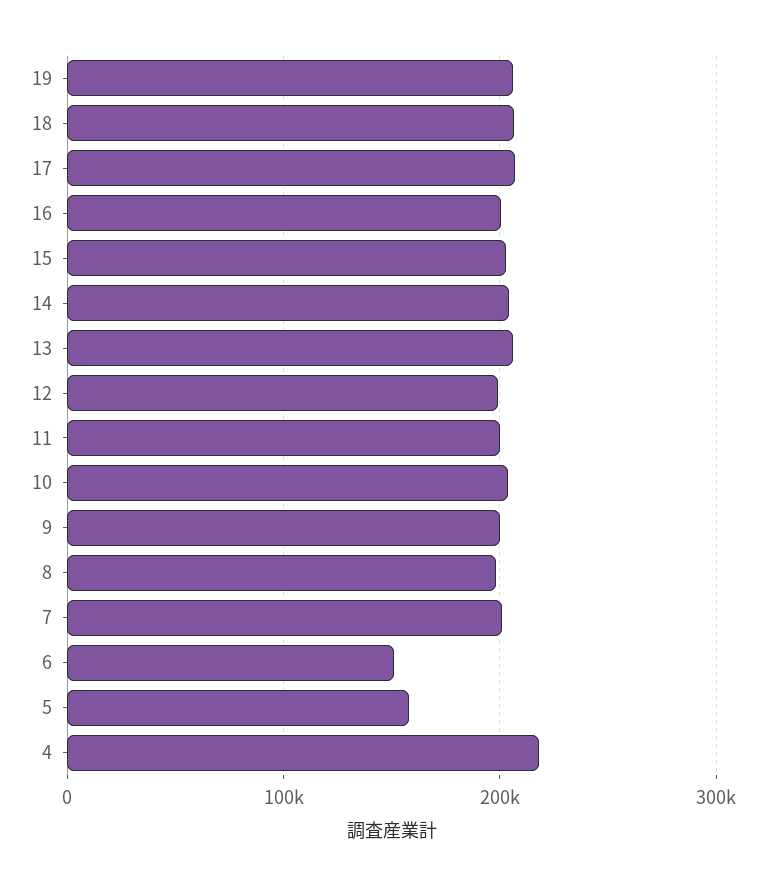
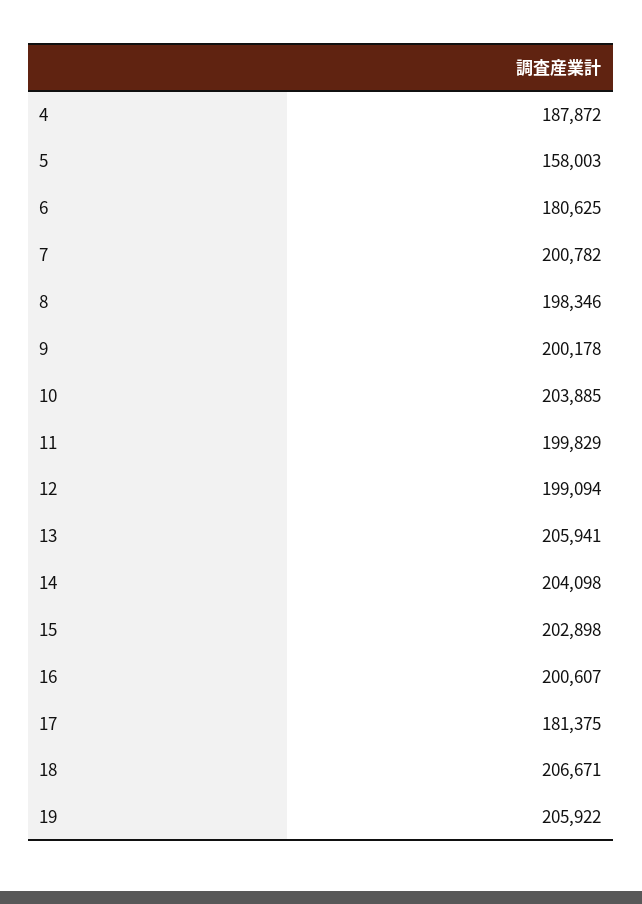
  {
    "19": 205922,
    "18": 206671,
-   "17": 210000,
+   "17": 181375,
    "16": 200607,
    "15": 202898,
    "14": 204098,
    "13": 205941,
    "12": 199094,
    "11": 199829,
    "10": 203885,
    "9": 200178,
    "8": 198346,
    "7": 200782,
-   "6": 150000,
+   "6": 180625,
    "5": 158003,
-   "4": 220000
+   "4": 187872
  }

